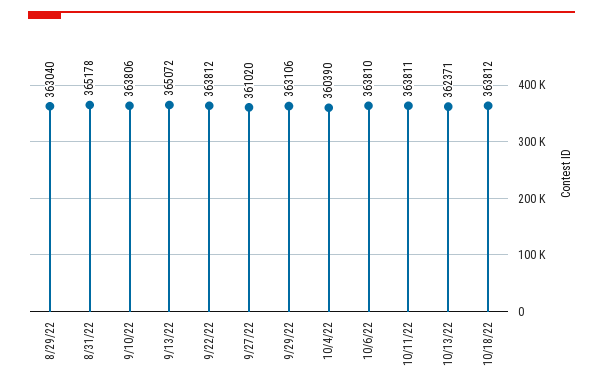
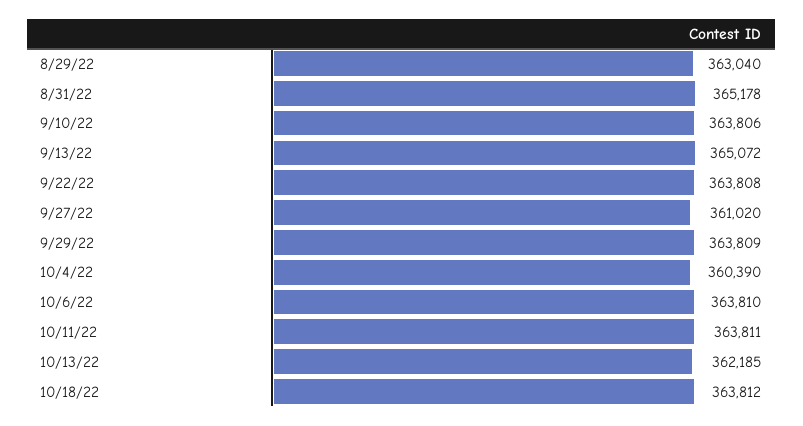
  {
    "8/29/22": 363040,
    "8/31/22": 365178,
    "9/10/22": 363806,
    "9/13/22": 365072,
-   "9/22/22": 363812,
+   "9/22/22": 363808,
    "9/27/22": 361020,
-   "9/29/22": 363106,
+   "9/29/22": 363809,
    "10/4/22": 360390,
    "10/6/22": 363810,
    "10/11/22": 363811,
-   "10/13/22": 362371,
+   "10/13/22": 362185,
    "10/18/22": 363812
  }

